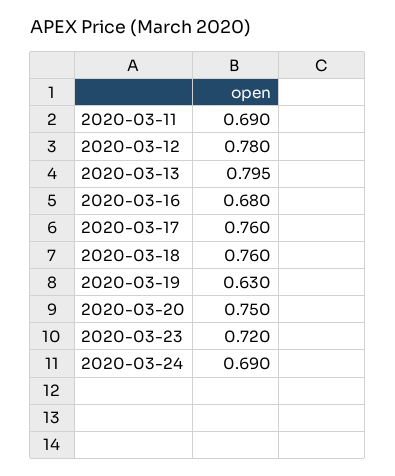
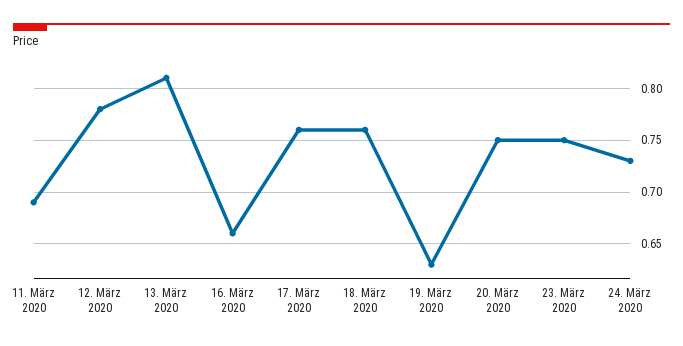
  {
    "2020-03-11": 0.69,
    "2020-03-12": 0.78,
-   "2020-03-13": 0.795,
+   "2020-03-13": 0.81,
-   "2020-03-16": 0.68,
+   "2020-03-16": 0.66,
    "2020-03-17": 0.76,
    "2020-03-18": 0.76,
    "2020-03-19": 0.63,
    "2020-03-20": 0.75,
-   "2020-03-23": 0.72,
+   "2020-03-23": 0.75,
-   "2020-03-24": 0.69
+   "2020-03-24": 0.73
  }

